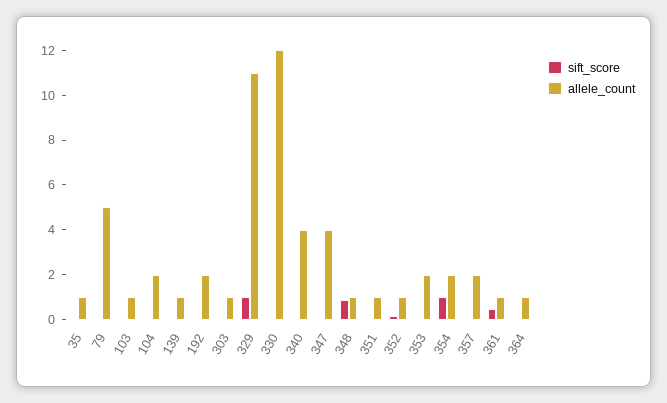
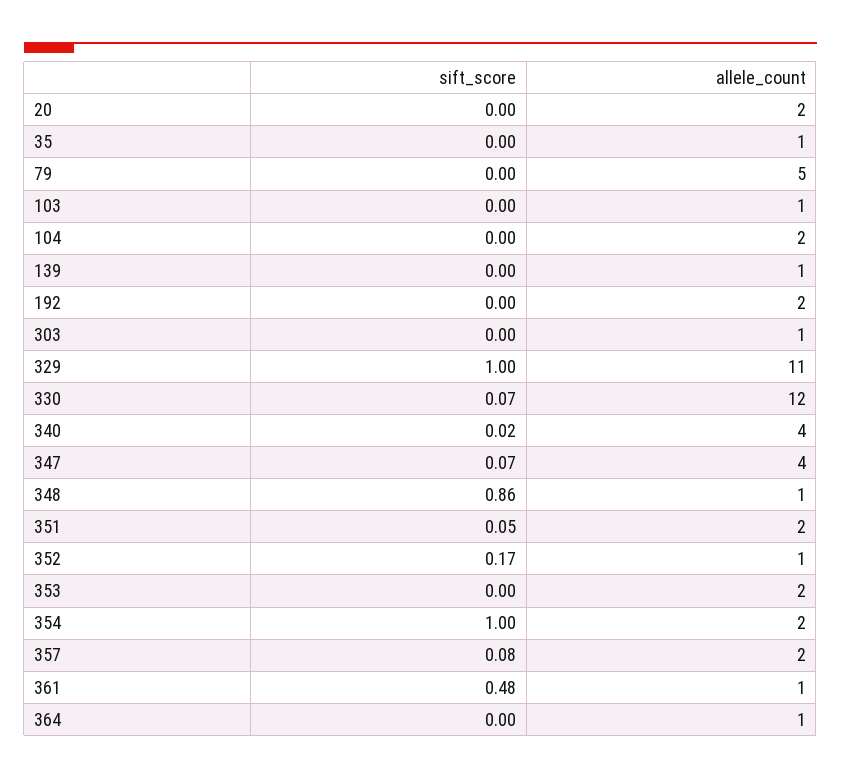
  {
    "sift_score": {
      "35": 0,
      "79": 0,
      "103": 0,
      "104": 0,
      "139": 0,
      "192": 0,
      "303": 0,
      "329": 1,
      "330": 0.07,
      "340": 0.02,
      "347": 0.07,
      "348": 0.86,
      "351": 0.05,
      "352": 0.17,
      "353": 0,
      "354": 1,
      "357": 0.08,
      "361": 0.48,
-     "364": 0
+     "364": 0,
+     "20": 0
    },
    "allele_count": {
      "35": 1,
      "79": 5,
      "103": 1,
      "104": 2,
      "139": 1,
      "192": 2,
      "303": 1,
      "329": 11,
      "330": 12,
      "340": 4,
      "347": 4,
      "348": 1,
-     "351": 1,
+     "351": 2,
      "352": 1,
      "353": 2,
      "354": 2,
      "357": 2,
      "361": 1,
-     "364": 1
+     "364": 1,
+     "20": 2
    }
  }

